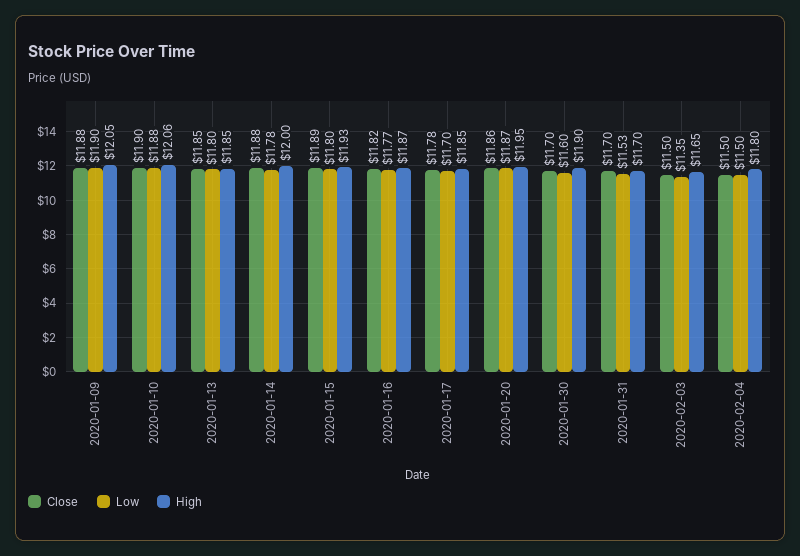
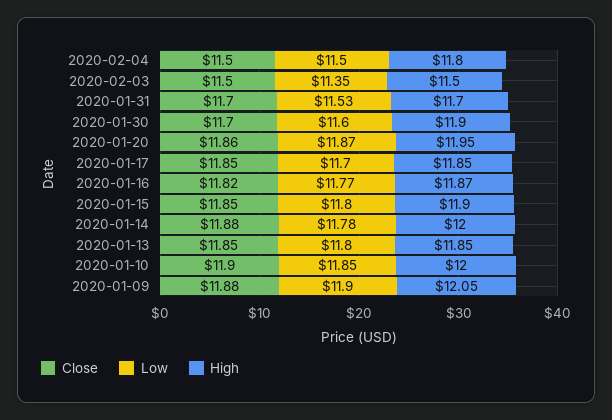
  {
    "Close": {
      "2020-01-09": 11.88,
      "2020-01-10": 11.9,
      "2020-01-13": 11.85,
      "2020-01-14": 11.88,
-     "2020-01-15": 11.89,
+     "2020-01-15": 11.85,
      "2020-01-16": 11.82,
-     "2020-01-17": 11.78,
+     "2020-01-17": 11.85,
      "2020-01-20": 11.86,
      "2020-01-30": 11.7,
      "2020-01-31": 11.7,
      "2020-02-03": 11.5,
      "2020-02-04": 11.5
    },
    "Low": {
      "2020-01-09": 11.9,
-     "2020-01-10": 11.88,
+     "2020-01-10": 11.85,
      "2020-01-13": 11.8,
      "2020-01-14": 11.78,
      "2020-01-15": 11.8,
      "2020-01-16": 11.77,
      "2020-01-17": 11.7,
      "2020-01-20": 11.87,
      "2020-01-30": 11.6,
      "2020-01-31": 11.53,
      "2020-02-03": 11.35,
      "2020-02-04": 11.5
    },
    "High": {
      "2020-01-09": 12.05,
-     "2020-01-10": 12.06,
+     "2020-01-10": 12,
      "2020-01-13": 11.85,
      "2020-01-14": 12,
-     "2020-01-15": 11.93,
+     "2020-01-15": 11.9,
      "2020-01-16": 11.87,
      "2020-01-17": 11.85,
      "2020-01-20": 11.95,
      "2020-01-30": 11.9,
      "2020-01-31": 11.7,
-     "2020-02-03": 11.65,
+     "2020-02-03": 11.5,
      "2020-02-04": 11.8
    }
  }

